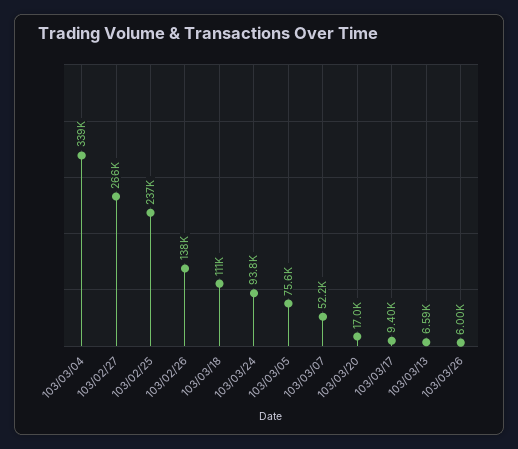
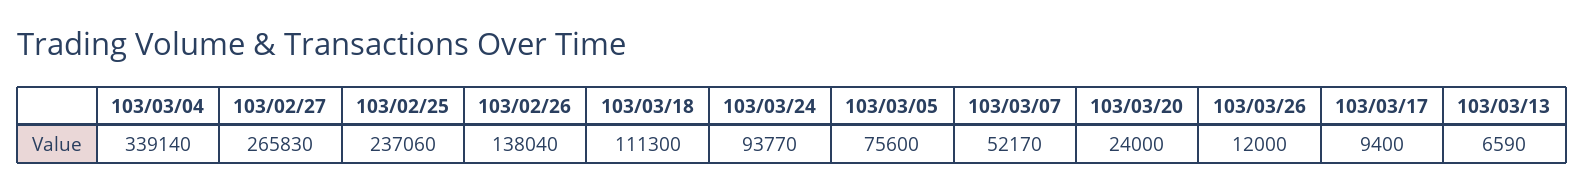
  {
    "103/03/04": 339140,
    "103/02/27": 265830,
    "103/02/25": 237060,
    "103/02/26": 138040,
    "103/03/18": 111300,
    "103/03/24": 93770,
    "103/03/05": 75600,
    "103/03/07": 52170,
-   "103/03/20": 17000,
+   "103/03/20": 24000,
    "103/03/17": 9400,
    "103/03/13": 6590,
-   "103/03/26": 6000
+   "103/03/26": 12000
  }

